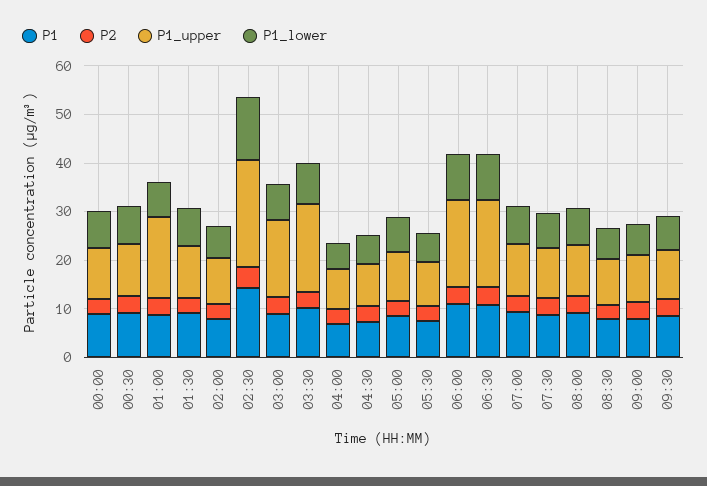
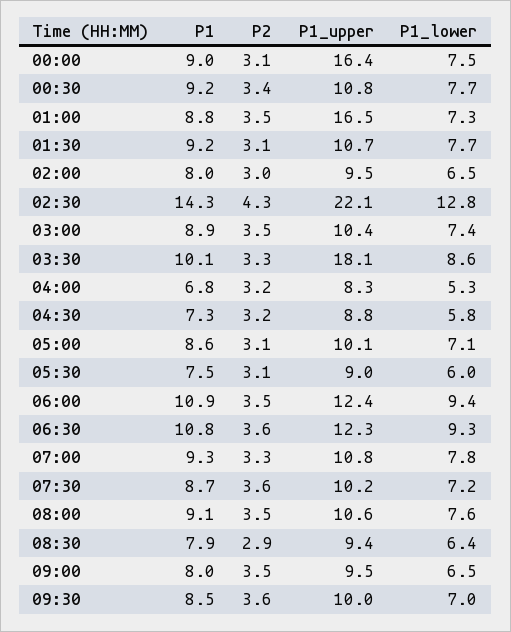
  {
    "P1": {
      "00:00": 9,
      "00:30": 9.2,
      "01:00": 8.8,
      "01:30": 9.2,
      "02:00": 8,
      "02:30": 14.3,
      "03:00": 8.9,
      "03:30": 10.1,
      "04:00": 6.8,
      "04:30": 7.3,
      "05:00": 8.6,
      "05:30": 7.5,
      "06:00": 10.9,
      "06:30": 10.8,
      "07:00": 9.3,
      "07:30": 8.7,
      "08:00": 9.1,
      "08:30": 7.9,
      "09:00": 8,
      "09:30": 8.5
    },
    "P2": {
      "00:00": 3.1,
      "00:30": 3.4,
      "01:00": 3.5,
      "01:30": 3.1,
      "02:00": 3,
      "02:30": 4.3,
      "03:00": 3.5,
      "03:30": 3.3,
      "04:00": 3.2,
      "04:30": 3.2,
      "05:00": 3.1,
      "05:30": 3.1,
      "06:00": 3.5,
      "06:30": 3.6,
      "07:00": 3.3,
      "07:30": 3.6,
      "08:00": 3.5,
      "08:30": 2.9,
      "09:00": 3.5,
      "09:30": 3.6
    },
    "P1_upper": {
-     "00:00": 10,
+     "00:00": 16.4,
      "00:30": 10.8,
      "01:00": 16.5,
      "01:30": 10.7,
      "02:00": 9.5,
      "02:30": 22.1,
-     "03:00": 16,
+     "03:00": 10.4,
      "03:30": 18.1,
      "04:00": 8.3,
      "04:30": 8.8,
      "05:00": 10.1,
      "05:30": 9,
-     "06:00": 18,
+     "06:00": 12.4,
-     "06:30": 18,
+     "06:30": 12.3,
      "07:00": 10.8,
      "07:30": 10.2,
      "08:00": 10.6,
      "08:30": 9.4,
      "09:00": 9.5,
      "09:30": 10
    },
    "P1_lower": {
      "00:00": 7.5,
      "00:30": 7.7,
      "01:00": 7.3,
      "01:30": 7.7,
      "02:00": 6.5,
      "02:30": 12.8,
      "03:00": 7.4,
      "03:30": 8.6,
      "04:00": 5.3,
      "04:30": 5.8,
      "05:00": 7.1,
      "05:30": 6,
      "06:00": 9.4,
      "06:30": 9.3,
      "07:00": 7.8,
      "07:30": 7.2,
      "08:00": 7.6,
      "08:30": 6.4,
      "09:00": 6.5,
      "09:30": 7
    }
  }

